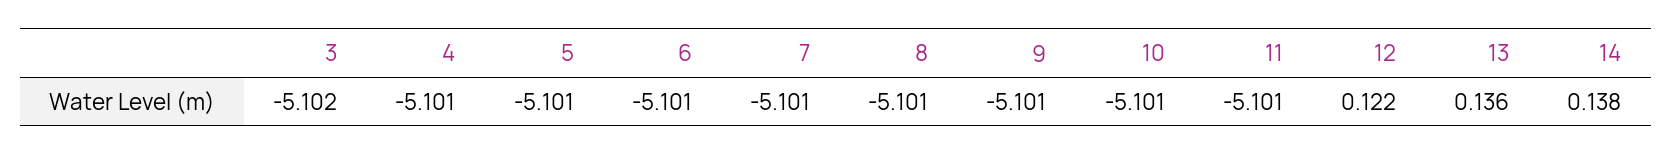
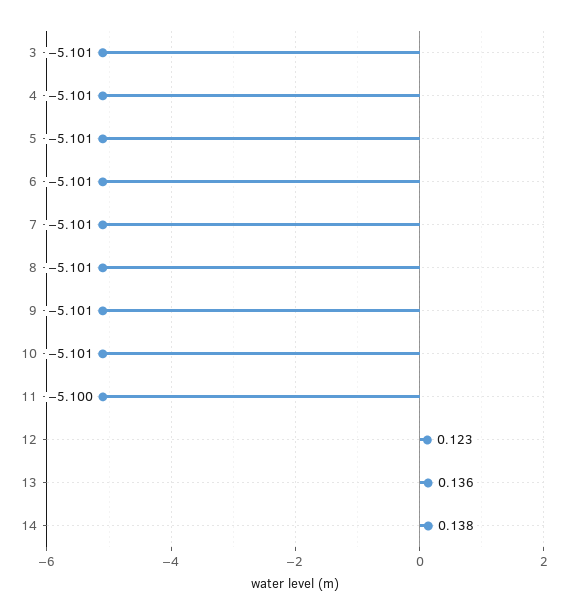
  {
-   "3": -5.102,
+   "3": -5.101,
    "4": -5.101,
    "5": -5.101,
    "6": -5.101,
    "7": -5.101,
    "8": -5.101,
    "9": -5.101,
    "10": -5.101,
-   "11": -5.101,
+   "11": -5.1,
-   "12": 0.122,
+   "12": 0.123,
    "13": 0.136,
    "14": 0.138
  }

